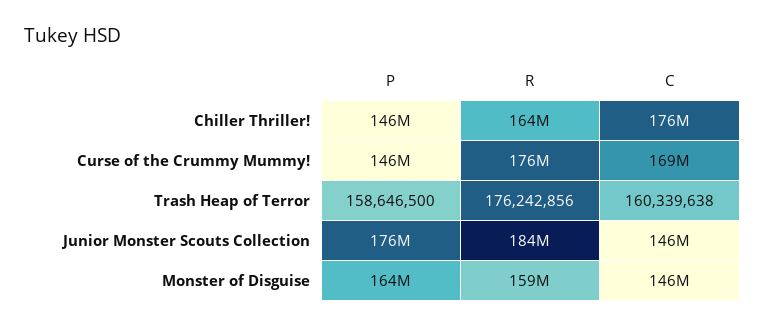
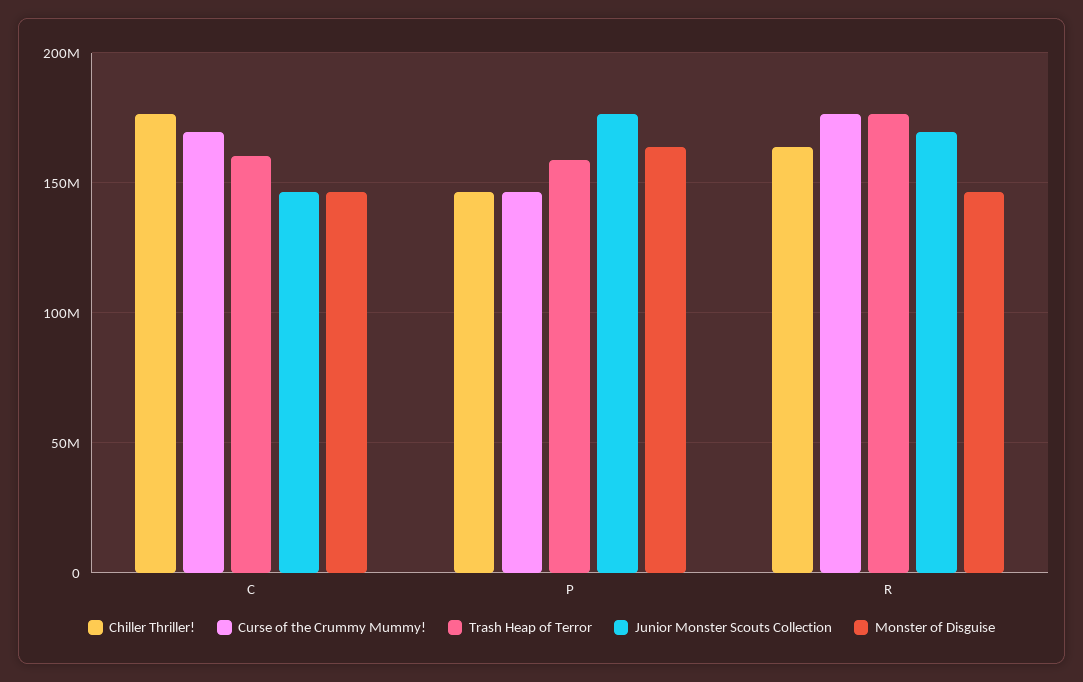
  {
    "Chiller Thriller!": {
      "P": 146000000,
      "R": 164000000,
      "C": 176000000
    },
    "Curse of the Crummy Mummy!": {
      "P": 146000000,
      "R": 176000000,
      "C": 169000000
    },
    "Trash Heap of Terror": {
      "P": 158646500,
      "R": 176242856,
      "C": 160339638
    },
    "Junior Monster Scouts Collection": {
      "P": 176000000,
-     "R": 184000000,
+     "R": 170000000,
      "C": 146000000
    },
    "Monster of Disguise": {
      "P": 164000000,
-     "R": 159000000,
+     "R": 145000000,
      "C": 146000000
    }
  }

